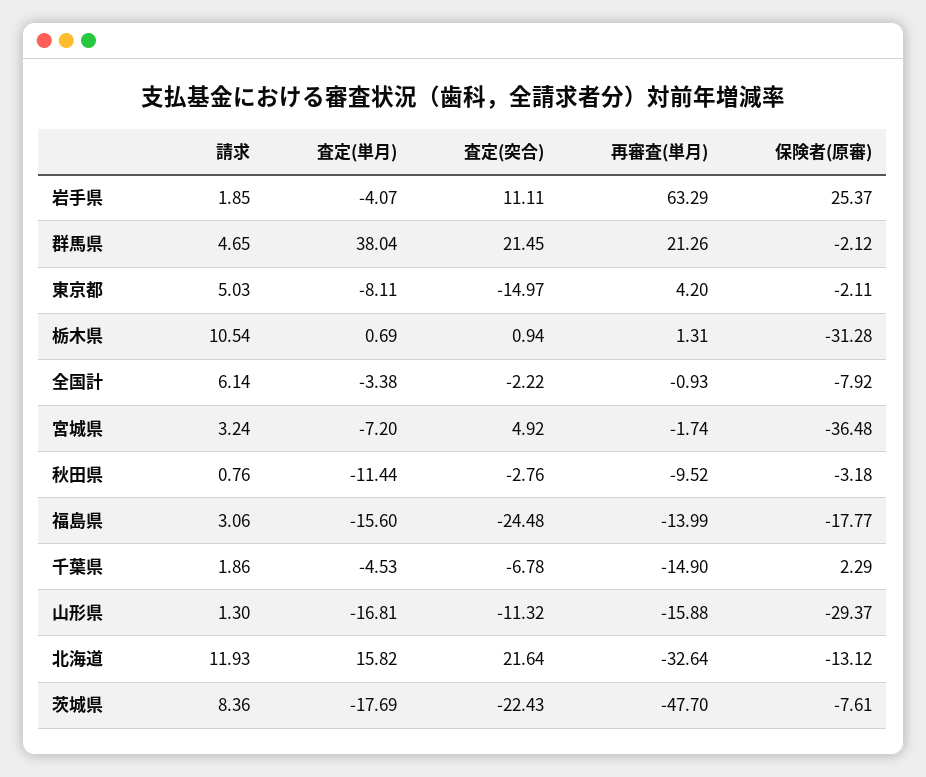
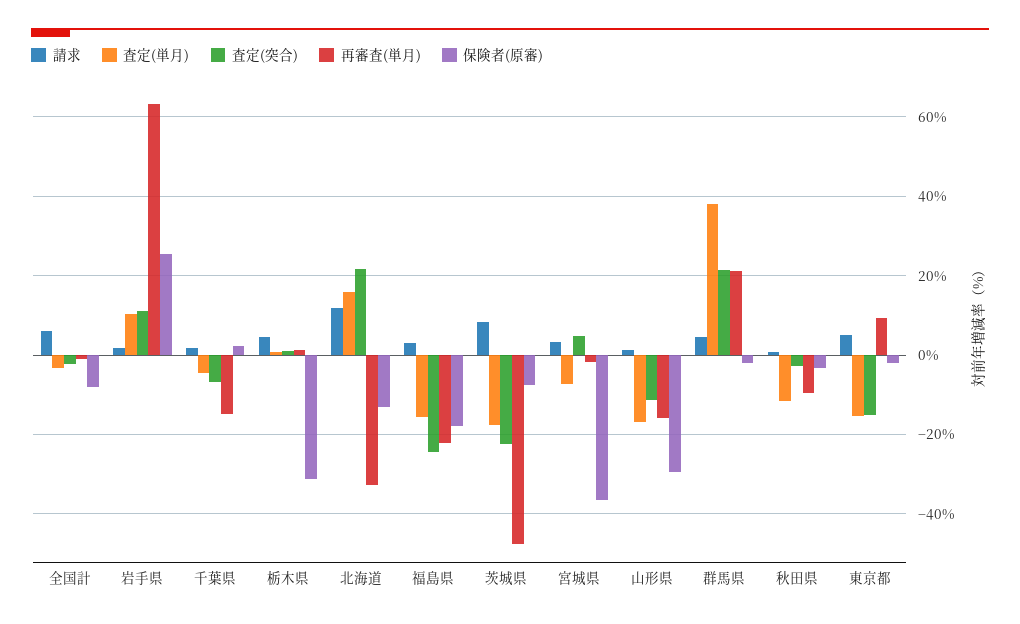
  {
    "請求": {
      "岩手県": 1.85,
      "群馬県": 4.65,
      "東京都": 5.03,
-     "栃木県": 10.54,
+     "栃木県": 4,
      "全国計": 6.14,
      "宮城県": 3.24,
      "秋田県": 0.76,
      "福島県": 3.06,
      "千葉県": 1.86,
      "山形県": 1.3,
      "北海道": 11.93,
      "茨城県": 8.36
    },
    "査定(単月)": {
-     "岩手県": -4.07,
+     "岩手県": 10,
      "群馬県": 38.04,
-     "東京都": -8.11,
+     "東京都": -16,
      "栃木県": 0.69,
      "全国計": -3.38,
      "宮城県": -7.2,
      "秋田県": -11.44,
      "福島県": -15.6,
      "千葉県": -4.53,
      "山形県": -16.81,
      "北海道": 15.82,
      "茨城県": -17.69
    },
    "査定(突合)": {
      "岩手県": 11.11,
      "群馬県": 21.45,
      "東京都": -14.97,
      "栃木県": 0.94,
      "全国計": -2.22,
      "宮城県": 4.92,
      "秋田県": -2.76,
      "福島県": -24.48,
      "千葉県": -6.78,
      "山形県": -11.32,
      "北海道": 21.64,
      "茨城県": -22.43
    },
    "再審査(単月)": {
      "岩手県": 63.29,
      "群馬県": 21.26,
-     "東京都": 4.2,
+     "東京都": 10,
      "栃木県": 1.31,
      "全国計": -0.93,
      "宮城県": -1.74,
      "秋田県": -9.52,
-     "福島県": -13.99,
+     "福島県": -22,
      "千葉県": -14.9,
      "山形県": -15.88,
      "北海道": -32.64,
      "茨城県": -47.7
    },
    "保険者(原審)": {
      "岩手県": 25.37,
      "群馬県": -2.12,
      "東京都": -2.11,
      "栃木県": -31.28,
      "全国計": -7.92,
      "宮城県": -36.48,
      "秋田県": -3.18,
      "福島県": -17.77,
      "千葉県": 2.29,
      "山形県": -29.37,
      "北海道": -13.12,
      "茨城県": -7.61
    }
  }

